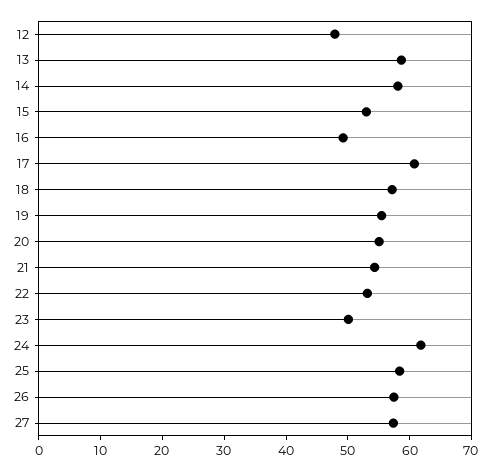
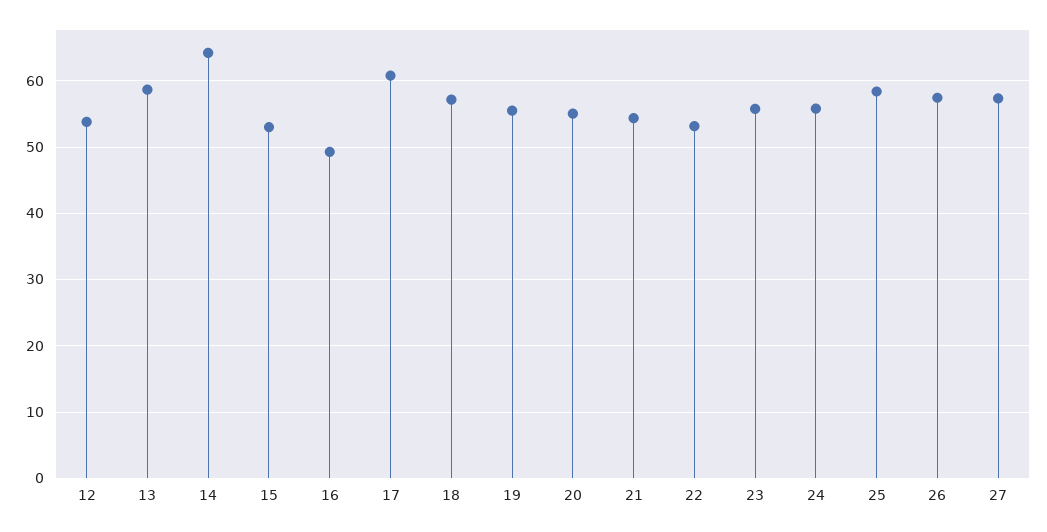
  {
-   "12": 48,
+   "12": 54,
    "13": 59,
-   "14": 58,
+   "14": 64,
    "15": 53,
    "16": 49,
    "17": 61,
    "18": 57,
    "19": 55,
    "20": 55,
    "21": 54,
    "22": 53,
-   "23": 50,
+   "23": 56,
-   "24": 62,
+   "24": 56,
    "25": 58,
    "26": 57,
    "27": 57
  }

